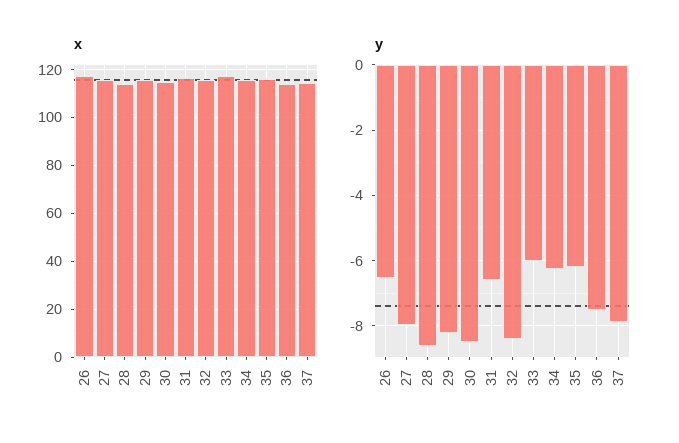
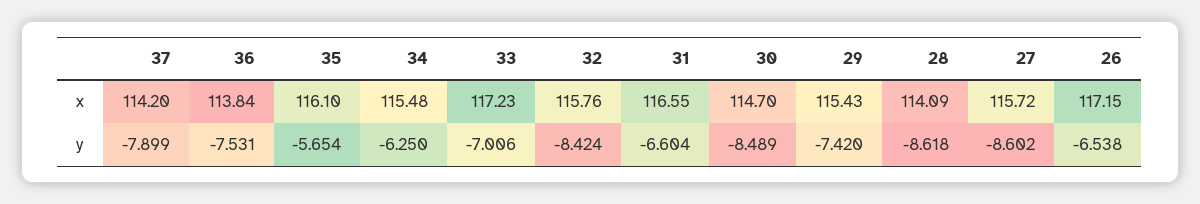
  {
    "x": {
      "26": 117.15,
      "27": 115.72,
      "28": 114.09,
      "29": 115.43,
      "30": 114.7,
      "31": 116.55,
      "32": 115.76,
      "33": 117.23,
      "34": 115.48,
      "35": 116.1,
      "36": 113.84,
      "37": 114.2
    },
    "y": {
      "26": -6.538,
-     "27": -8,
+     "27": -8.602,
      "28": -8.618,
-     "29": -8.2,
+     "29": -7.42,
      "30": -8.489,
      "31": -6.604,
      "32": -8.424,
-     "33": -6,
+     "33": -7.006,
      "34": -6.25,
-     "35": -6.2,
+     "35": -5.654,
      "36": -7.531,
      "37": -7.899
    }
  }

